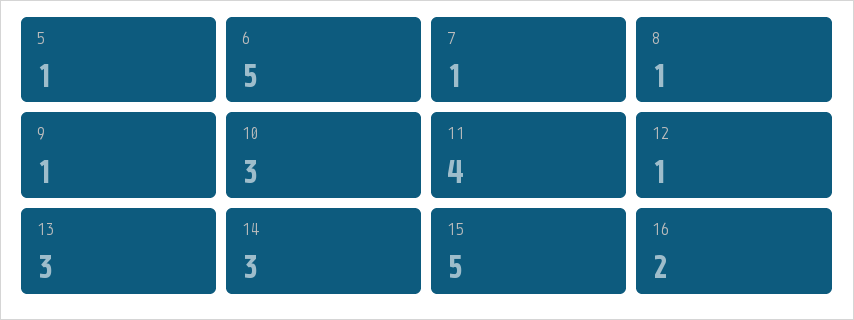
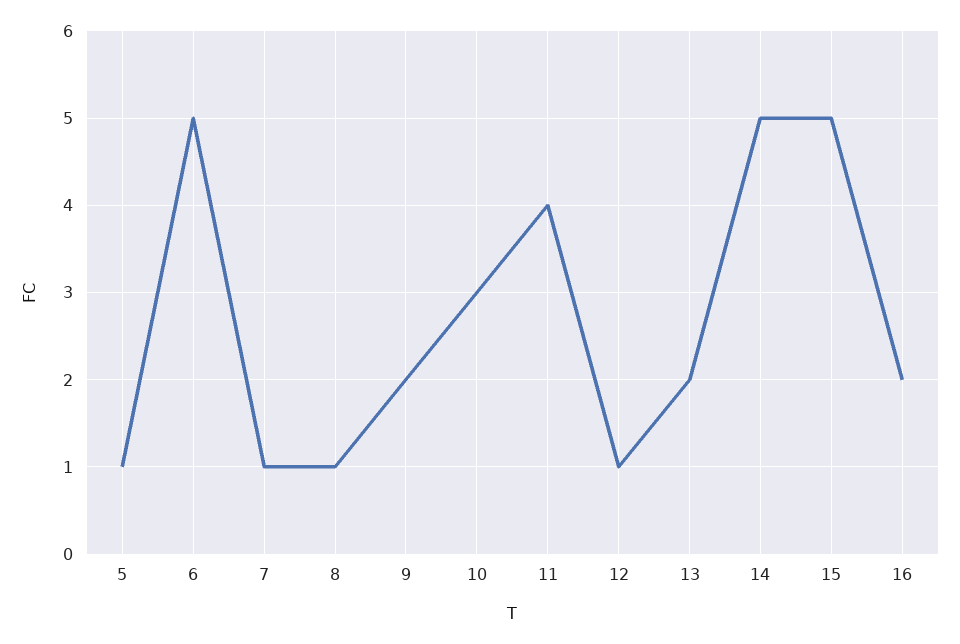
  {
    "5": 1,
    "6": 5,
    "7": 1,
    "8": 1,
-   "9": 1,
+   "9": 2,
    "10": 3,
    "11": 4,
    "12": 1,
-   "13": 3,
+   "13": 2,
-   "14": 3,
+   "14": 5,
    "15": 5,
    "16": 2
  }

